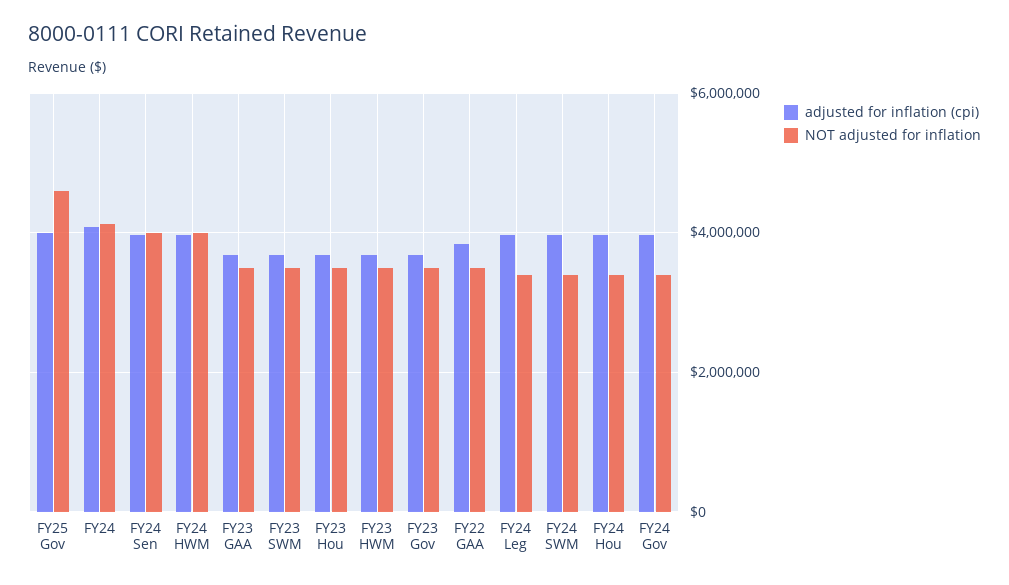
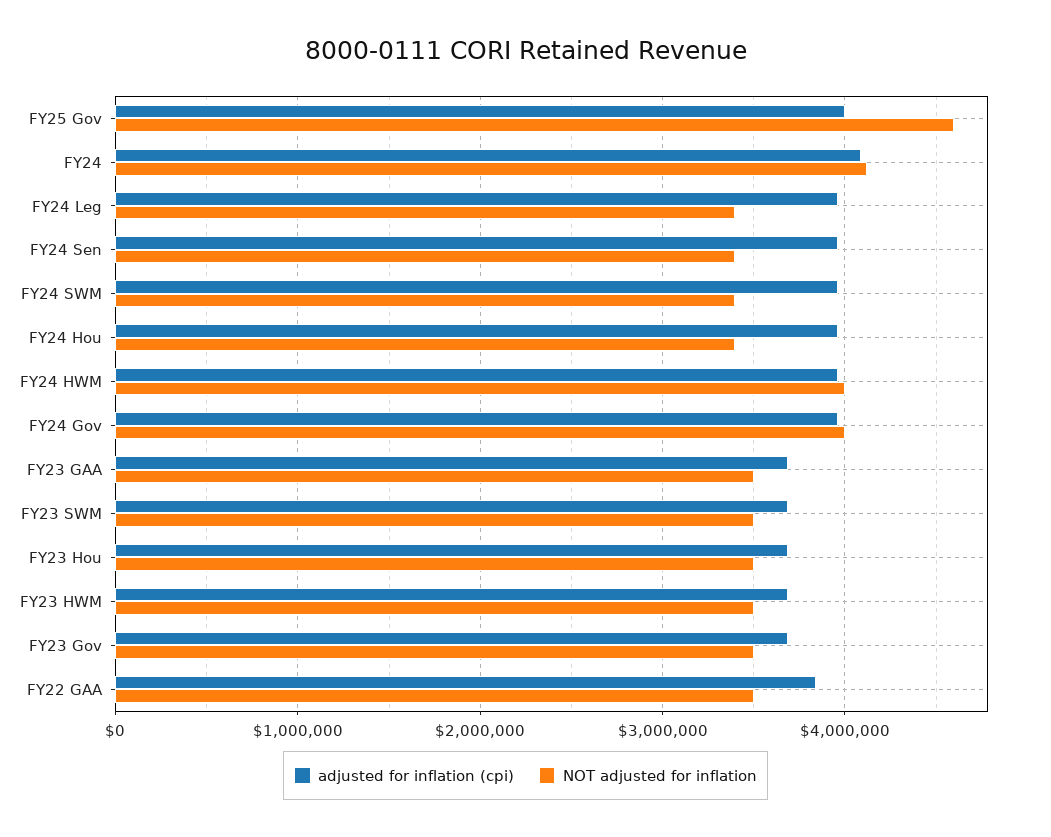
  {
    "adjusted for inflation (cpi)": {
      "FY25 Gov": 4000000,
      "FY24": 4100000,
      "FY24 Sen": 4000000,
      "FY24 HWM": 4000000,
      "FY23 GAA": 3700000,
      "FY23 SWM": 3700000,
      "FY23 Hou": 3700000,
      "FY23 HWM": 3700000,
      "FY23 Gov": 3700000,
      "FY22 GAA": 3800000,
      "FY24 Leg": 4000000,
      "FY24 SWM": 4000000,
      "FY24 Hou": 4000000,
      "FY24 Gov": 4000000
    },
    "NOT adjusted for inflation": {
      "FY25 Gov": 4600000,
      "FY24": 4100000,
-     "FY24 Sen": 4000000,
+     "FY24 Sen": 3400000,
      "FY24 HWM": 4000000,
      "FY23 GAA": 3500000,
      "FY23 SWM": 3500000,
      "FY23 Hou": 3500000,
      "FY23 HWM": 3500000,
      "FY23 Gov": 3500000,
      "FY22 GAA": 3500000,
      "FY24 Leg": 3400000,
      "FY24 SWM": 3400000,
      "FY24 Hou": 3400000,
-     "FY24 Gov": 3400000
+     "FY24 Gov": 4000000
    }
  }

